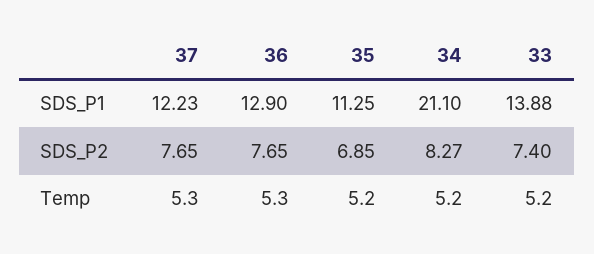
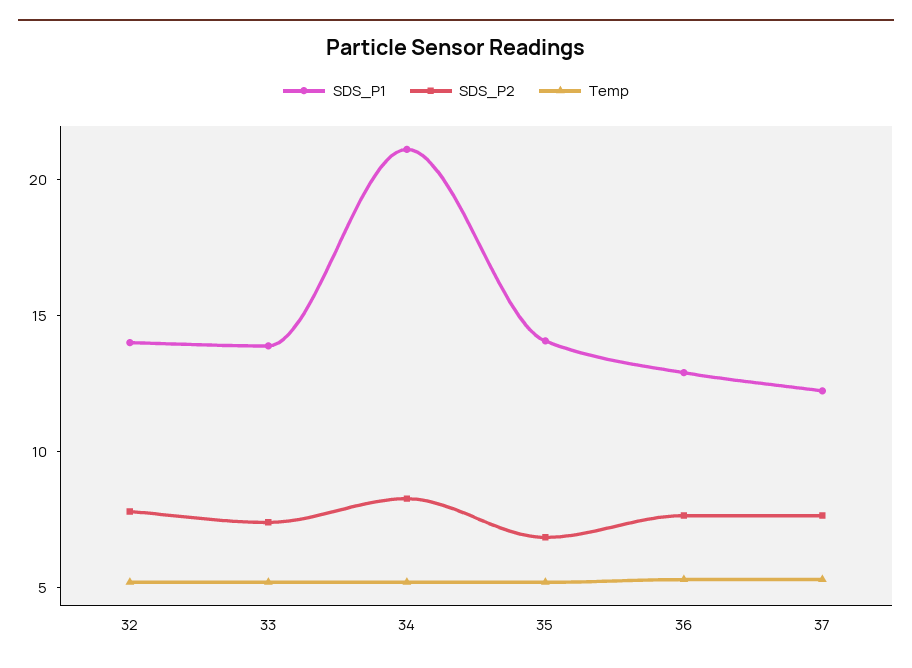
  {
    "SDS_P1": {
      "37": 12.23,
      "36": 12.9,
-     "35": 11.25,
+     "35": 14,
      "34": 21.1,
-     "33": 13.88
+     "33": 13.88,
+     "32": 14
    },
    "SDS_P2": {
      "37": 7.65,
      "36": 7.65,
      "35": 6.85,
      "34": 8.27,
-     "33": 7.4
+     "33": 7.4,
+     "32": 8
    },
    "Temp": {
      "37": 5.3,
      "36": 5.3,
      "35": 5.2,
      "34": 5.2,
-     "33": 5.2
+     "33": 5.2,
+     "32": 5
    }
  }

